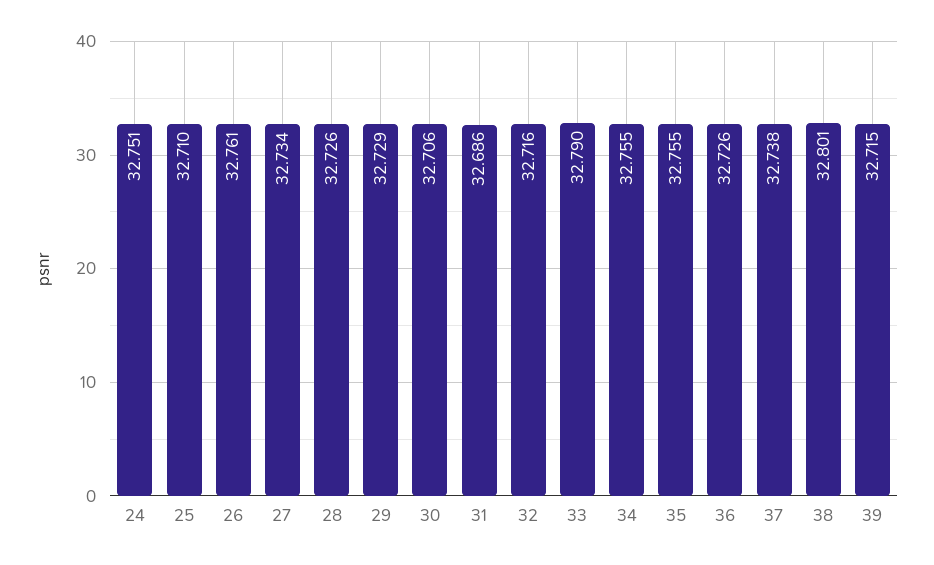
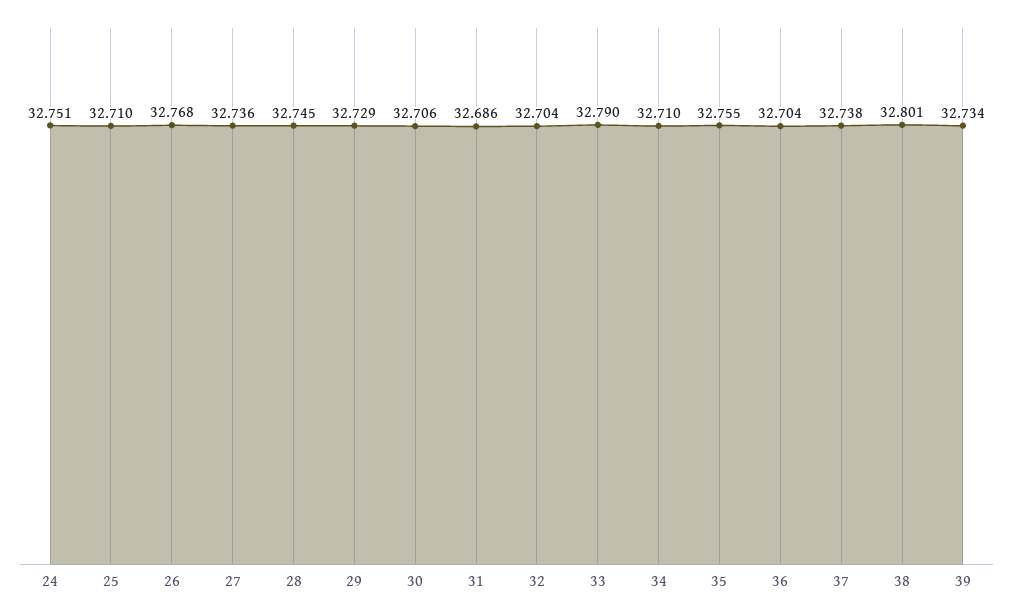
  {
    "24": 32.751,
    "25": 32.71,
-   "26": 32.761,
+   "26": 32.768,
-   "27": 32.734,
+   "27": 32.736,
-   "28": 32.726,
+   "28": 32.745,
    "29": 32.729,
    "30": 32.706,
    "31": 32.686,
-   "32": 32.716,
+   "32": 32.704,
    "33": 32.79,
-   "34": 32.755,
+   "34": 32.71,
    "35": 32.755,
-   "36": 32.726,
+   "36": 32.704,
    "37": 32.738,
    "38": 32.801,
-   "39": 32.715
+   "39": 32.734
  }

